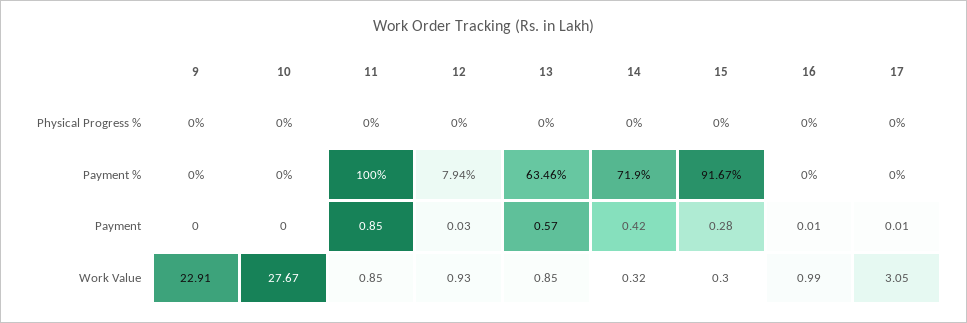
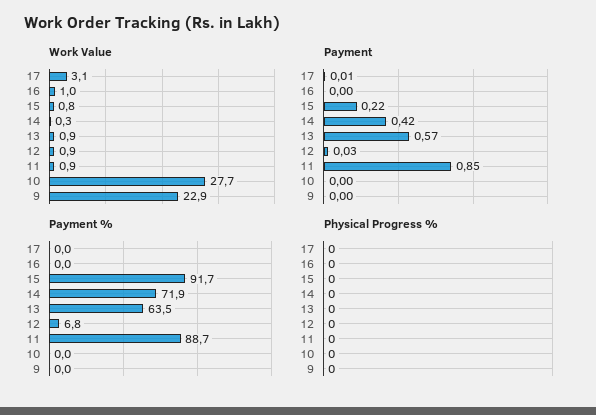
  {
    "Physical Progress %": {
      "9": 0,
      "10": 0,
      "11": 0,
      "12": 0,
      "13": 0,
      "14": 0,
      "15": 0,
      "16": 0,
      "17": 0
    },
    "Payment %": {
      "9": 0,
      "10": 0,
-     "11": 100,
+     "11": 88.7,
-     "12": 7.94,
+     "12": 6.8,
      "13": 63.46,
      "14": 71.9,
      "15": 91.67,
      "16": 0,
      "17": 0
    },
    "Payment": {
      "9": 0,
      "10": 0,
      "11": 0.85,
      "12": 0.03,
      "13": 0.57,
      "14": 0.42,
-     "15": 0.28,
+     "15": 0.22,
-     "16": 0.01,
+     "16": 0,
      "17": 0.01
    },
    "Work Value": {
      "9": 22.91,
      "10": 27.67,
      "11": 0.85,
      "12": 0.93,
      "13": 0.85,
      "14": 0.32,
-     "15": 0.3,
+     "15": 0.8,
      "16": 0.99,
      "17": 3.05
    }
  }

